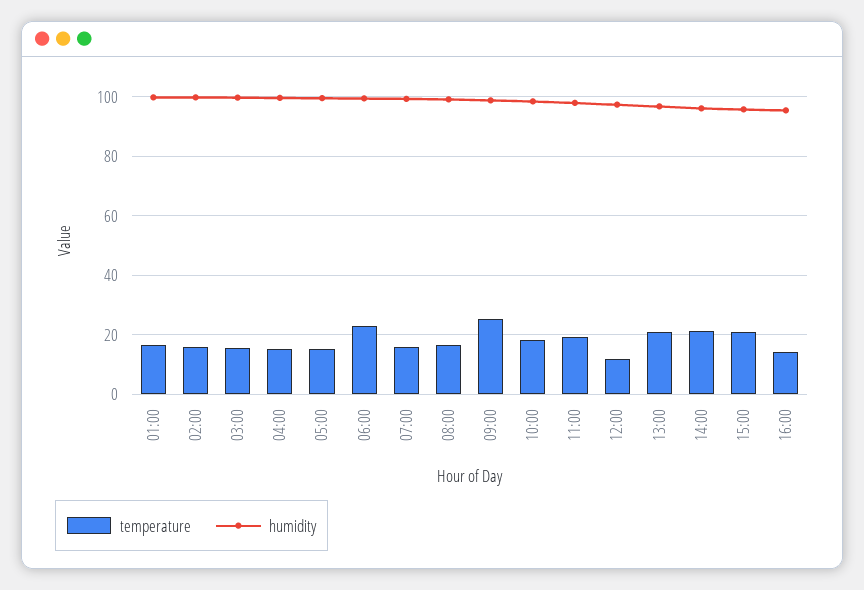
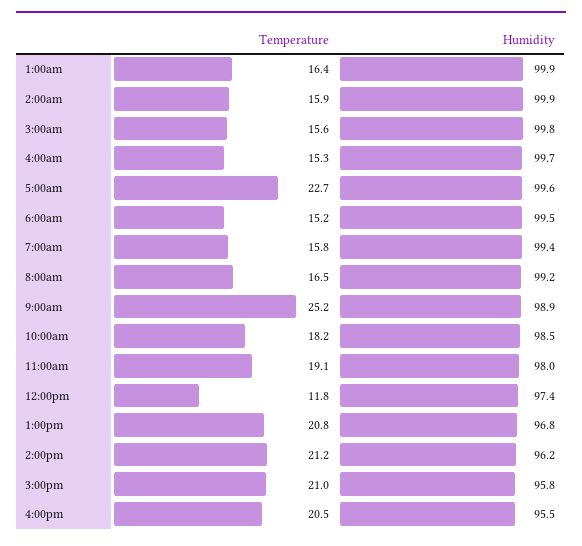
  {
    "temperature": {
      "01:00": 16.4,
      "02:00": 15.9,
      "03:00": 15.6,
      "04:00": 15.3,
-     "05:00": 15,
+     "05:00": 22.7,
-     "06:00": 22.5,
+     "06:00": 15.2,
      "07:00": 15.8,
      "08:00": 16.5,
      "09:00": 25.2,
      "10:00": 18.2,
      "11:00": 19.1,
      "12:00": 11.8,
      "13:00": 20.8,
      "14:00": 21.2,
      "15:00": 21,
-     "16:00": 15
+     "16:00": 20.5
    },
    "humidity": {
      "01:00": 99.9,
      "02:00": 99.9,
      "03:00": 99.8,
      "04:00": 99.7,
      "05:00": 99.6,
      "06:00": 99.5,
      "07:00": 99.4,
      "08:00": 99.2,
      "09:00": 98.9,
      "10:00": 98.5,
      "11:00": 98,
      "12:00": 97.4,
      "13:00": 96.8,
      "14:00": 96.2,
      "15:00": 95.8,
      "16:00": 95.5
    }
  }

